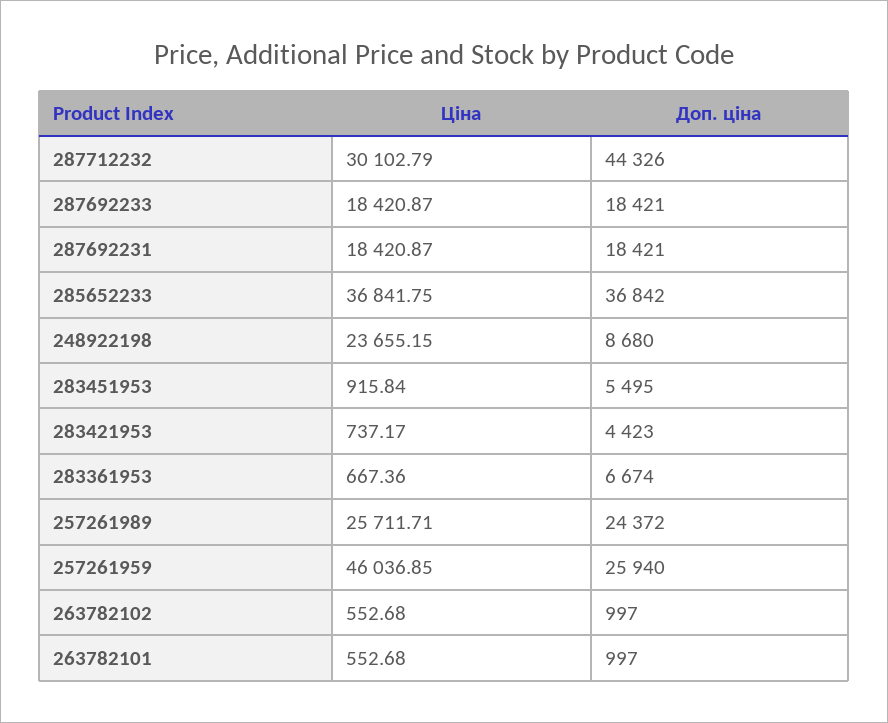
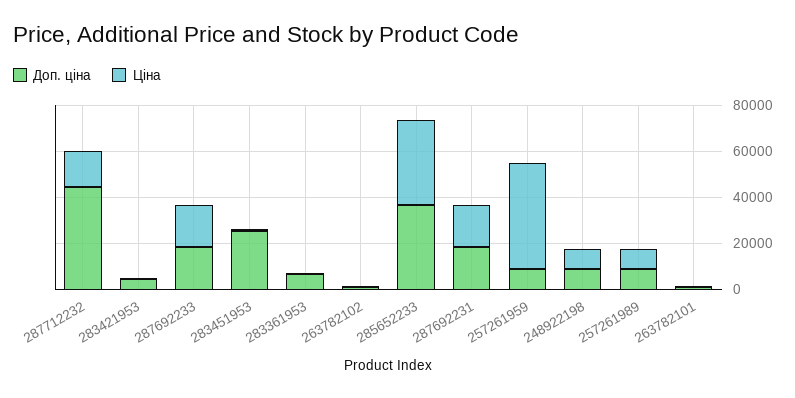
  {
    "Ціна": {
-     "287712232": 30102.79,
+     "287712232": 15000,
      "287692233": 18420.87,
      "287692231": 18420.87,
      "285652233": 36841.75,
-     "248922198": 23655.15,
+     "248922198": 10000,
      "283451953": 915.84,
      "283421953": 737.17,
      "283361953": 667.36,
-     "257261989": 25711.71,
+     "257261989": 10000,
      "257261959": 46036.85,
      "263782102": 552.68,
      "263782101": 552.68
    },
    "Доп. ціна": {
      "287712232": 44326,
      "287692233": 18421,
      "287692231": 18421,
      "285652233": 36842,
      "248922198": 8680,
-     "283451953": 5495,
+     "283451953": 25000,
      "283421953": 4423,
      "283361953": 6674,
-     "257261989": 24372,
+     "257261989": 10000,
-     "257261959": 25940,
+     "257261959": 10000,
      "263782102": 997,
      "263782101": 997
    }
  }

